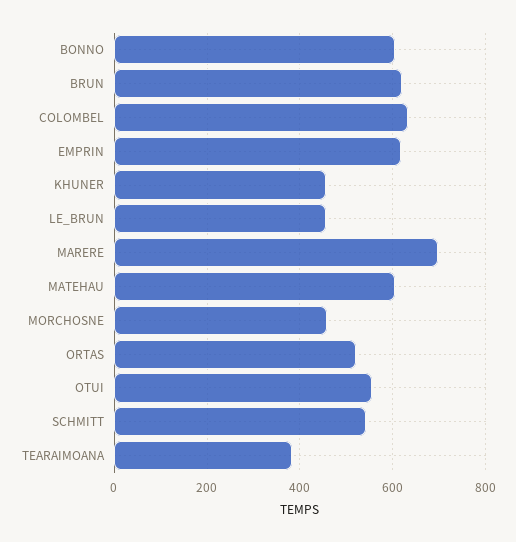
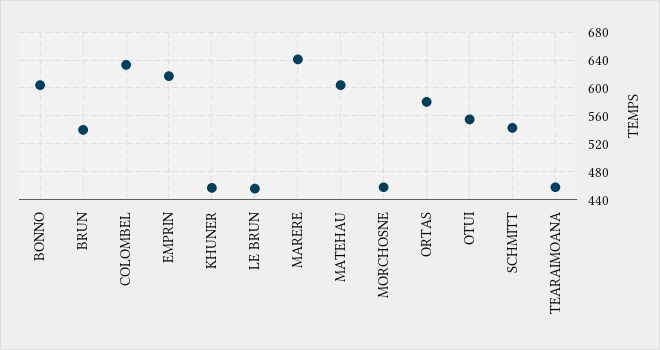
  {
    "BONNO": 600,
-   "BRUN": 620,
+   "BRUN": 540,
    "COLOMBEL": 630,
    "EMPRIN": 620,
    "KHUNER": 460,
    "LE_BRUN": 460,
-   "MARERE": 700,
+   "MARERE": 640,
    "MATEHAU": 600,
    "MORCHOSNE": 460,
-   "ORTAS": 520,
+   "ORTAS": 580,
    "OTUI": 560,
    "SCHMITT": 540,
-   "TEARAIMOANA": 380
+   "TEARAIMOANA": 460
  }

